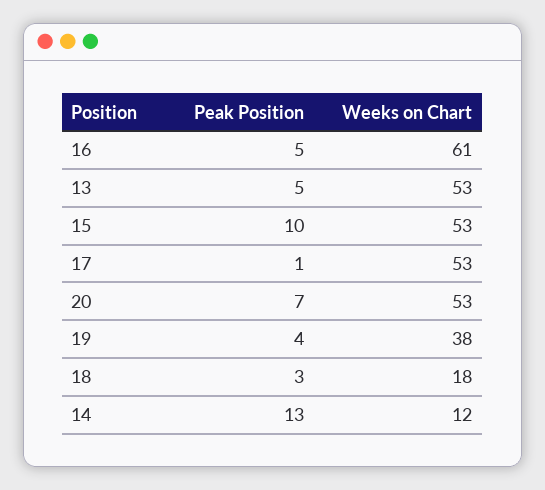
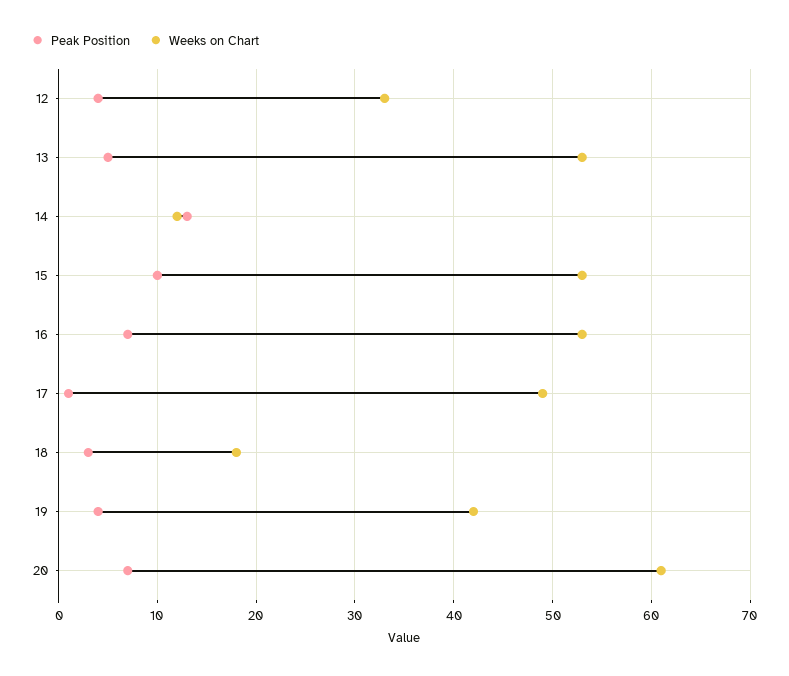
  {
    "Peak Position": {
-     "16": 5,
+     "16": 7,
      "13": 5,
      "15": 10,
      "17": 1,
      "20": 7,
      "19": 4,
      "18": 3,
-     "14": 13
+     "14": 13,
+     "12": 4
    },
    "Weeks on Chart": {
-     "16": 61,
+     "16": 53,
      "13": 53,
      "15": 53,
-     "17": 53,
+     "17": 49,
-     "20": 53,
+     "20": 61,
-     "19": 38,
+     "19": 42,
      "18": 18,
-     "14": 12
+     "14": 12,
+     "12": 33
    }
  }

